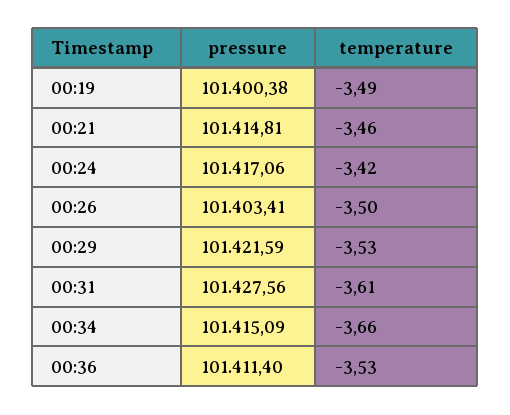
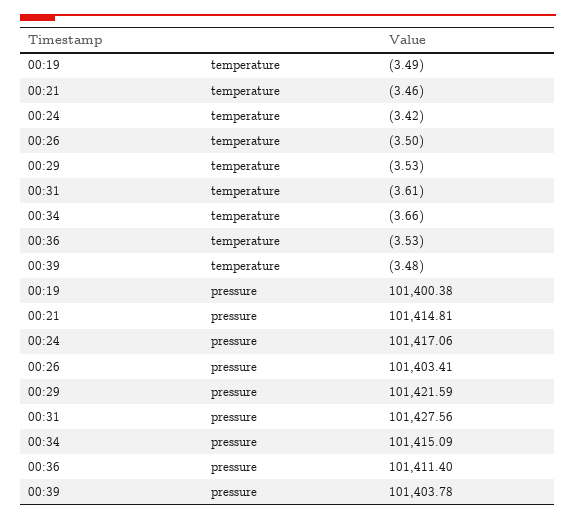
  {
    "pressure": {
      "00:19": 101400.38,
      "00:21": 101414.81,
      "00:24": 101417.06,
      "00:26": 101403.41,
      "00:29": 101421.59,
      "00:31": 101427.56,
      "00:34": 101415.09,
-     "00:36": 101411.4
+     "00:36": 101411.4,
+     "00:39": 101403.78
    },
    "temperature": {
      "00:19": -3.49,
      "00:21": -3.46,
      "00:24": -3.42,
      "00:26": -3.5,
      "00:29": -3.53,
      "00:31": -3.61,
      "00:34": -3.66,
-     "00:36": -3.53
+     "00:36": -3.53,
+     "00:39": -3.48
    }
  }

